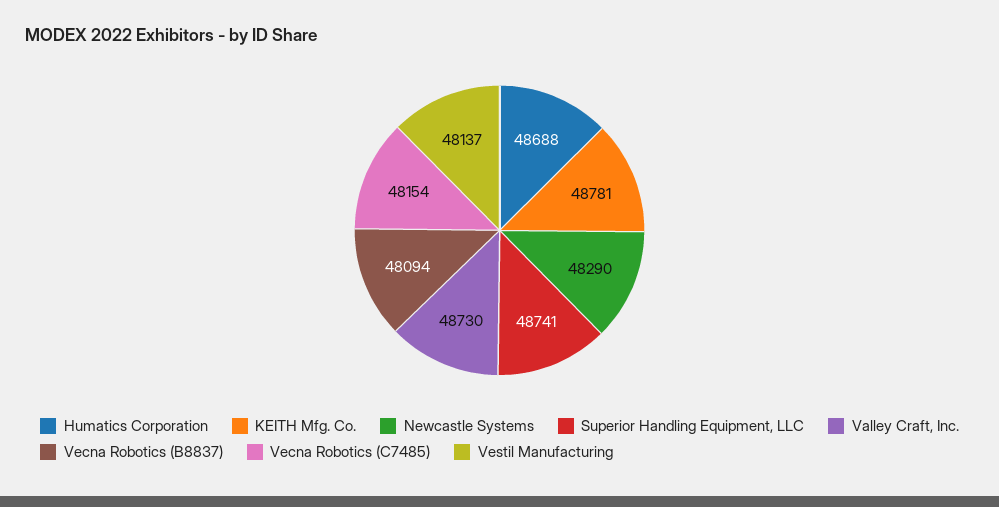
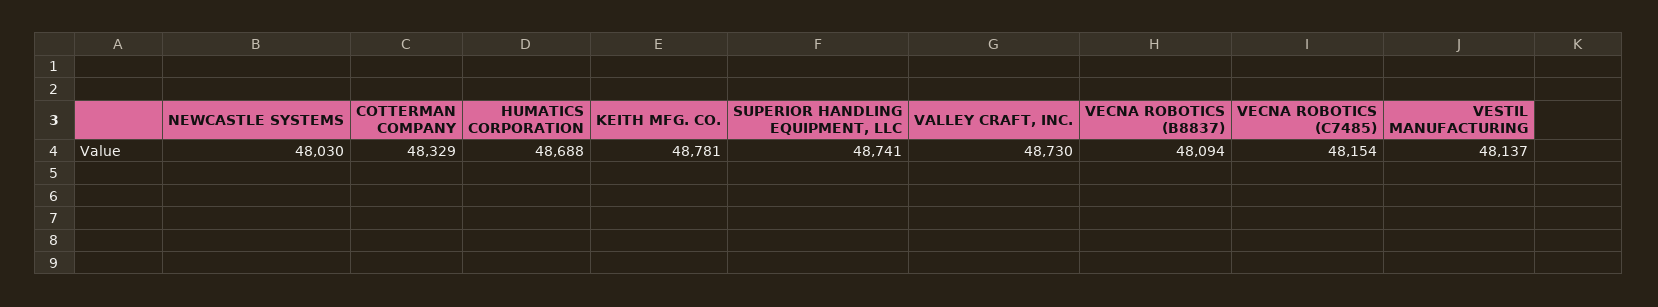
  {
    "Humatics Corporation": 48688,
    "KEITH Mfg. Co.": 48781,
-   "Newcastle Systems": 48290,
+   "Newcastle Systems": 48030,
    "Superior Handling Equipment, LLC": 48741,
    "Valley Craft, Inc.": 48730,
    "Vecna Robotics (B8837)": 48094,
    "Vecna Robotics (C7485)": 48154,
-   "Vestil Manufacturing": 48137
+   "Vestil Manufacturing": 48137,
+   "COTTERMAN COMPANY": 48329
  }

